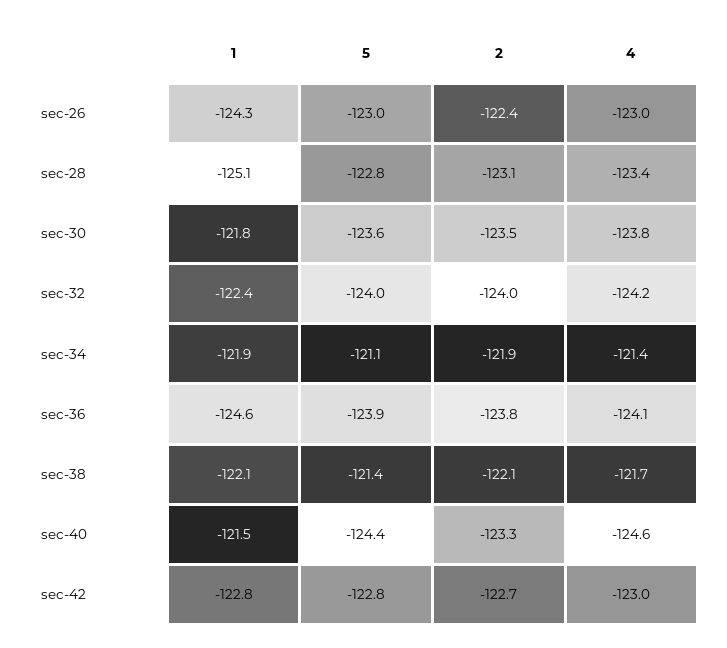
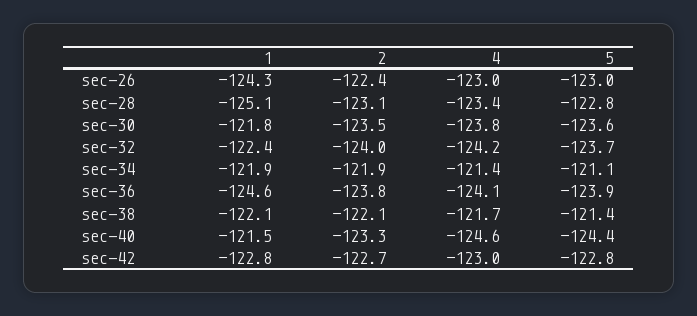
  {
    "1": {
      "sec-26": -124.3,
      "sec-28": -125.1,
      "sec-30": -121.8,
      "sec-32": -122.4,
      "sec-34": -121.9,
      "sec-36": -124.6,
      "sec-38": -122.1,
      "sec-40": -121.5,
      "sec-42": -122.8
    },
    "5": {
      "sec-26": -123,
      "sec-28": -122.8,
      "sec-30": -123.6,
-     "sec-32": -124,
+     "sec-32": -123.7,
      "sec-34": -121.1,
      "sec-36": -123.9,
      "sec-38": -121.4,
      "sec-40": -124.4,
      "sec-42": -122.8
    },
    "2": {
      "sec-26": -122.4,
      "sec-28": -123.1,
      "sec-30": -123.5,
      "sec-32": -124,
      "sec-34": -121.9,
      "sec-36": -123.8,
      "sec-38": -122.1,
      "sec-40": -123.3,
      "sec-42": -122.7
    },
    "4": {
      "sec-26": -123,
      "sec-28": -123.4,
      "sec-30": -123.8,
      "sec-32": -124.2,
      "sec-34": -121.4,
      "sec-36": -124.1,
      "sec-38": -121.7,
      "sec-40": -124.6,
      "sec-42": -123
    }
  }

